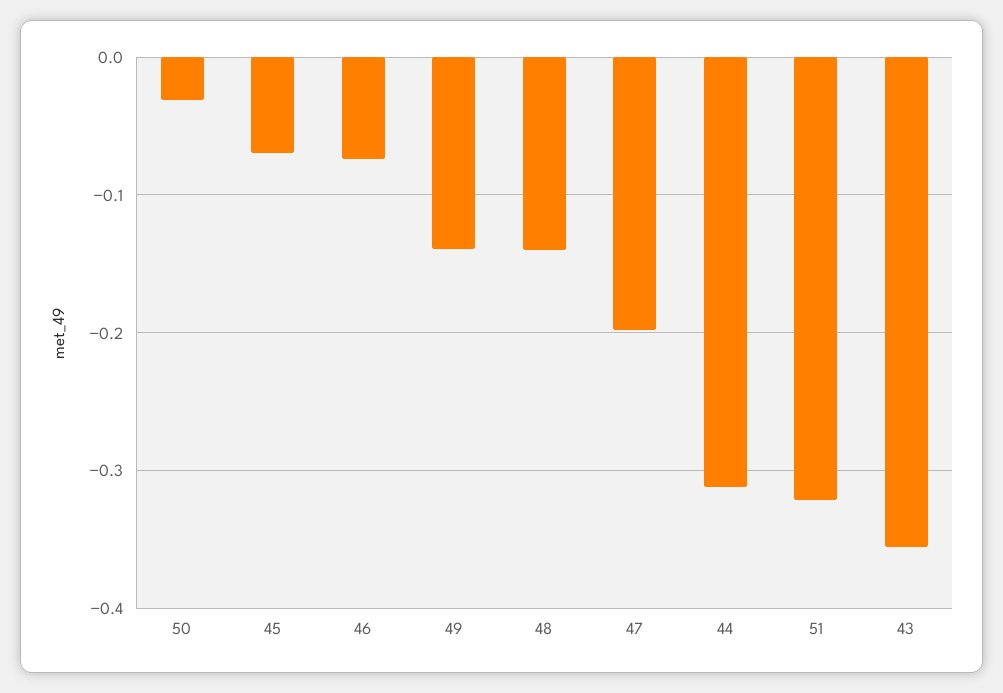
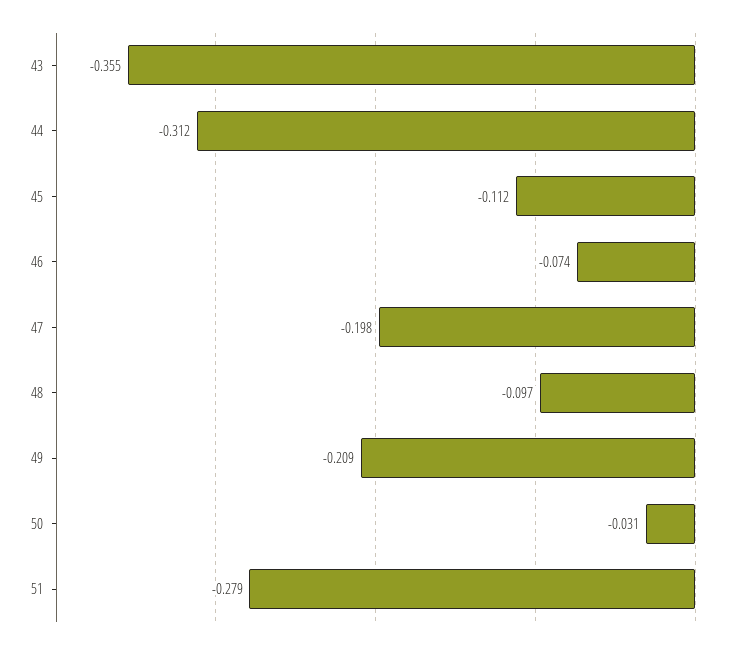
  {
    "50": -0.031,
-   "45": -0.07,
+   "45": -0.112,
    "46": -0.074,
-   "49": -0.14,
+   "49": -0.209,
-   "48": -0.14,
+   "48": -0.097,
    "47": -0.198,
    "44": -0.312,
-   "51": -0.32,
+   "51": -0.279,
    "43": -0.355
  }

